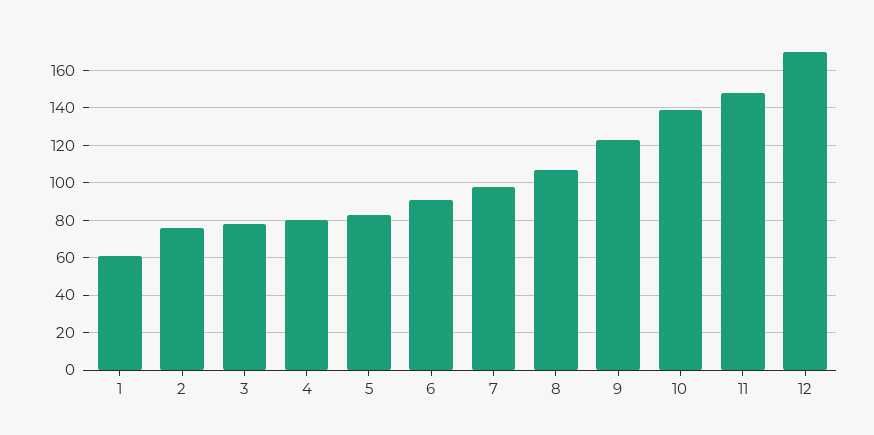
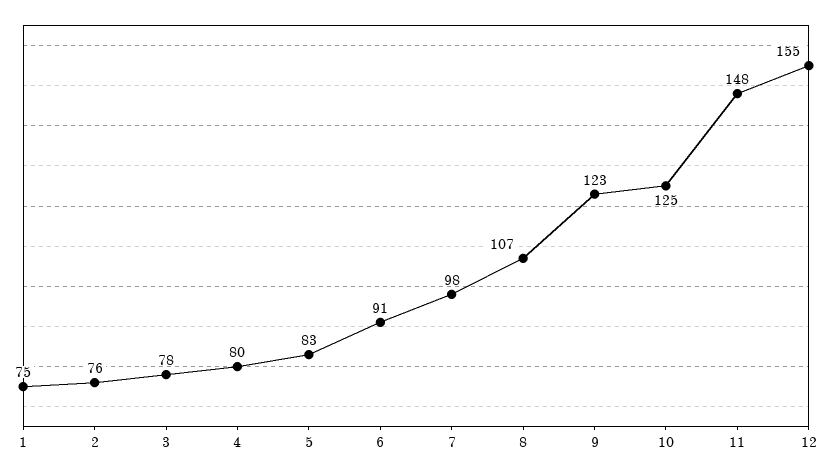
  {
-   "1": 60,
+   "1": 75,
    "2": 76,
    "3": 78,
    "4": 80,
    "5": 83,
    "6": 91,
    "7": 98,
    "8": 107,
    "9": 123,
-   "10": 140,
+   "10": 125,
    "11": 148,
-   "12": 170
+   "12": 155
  }

